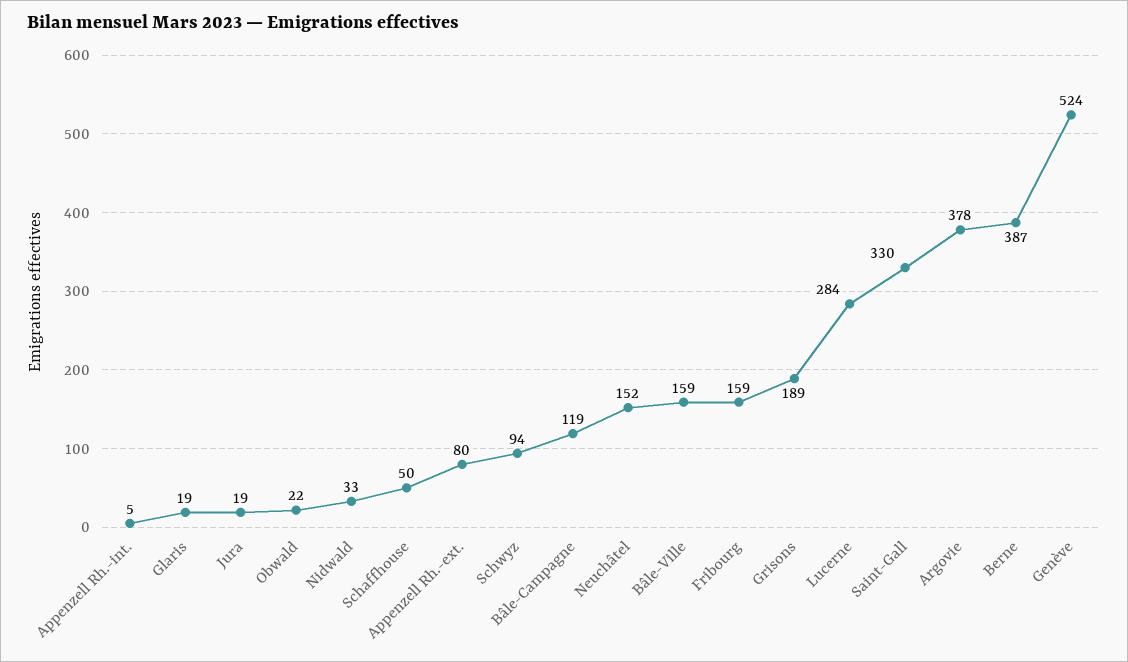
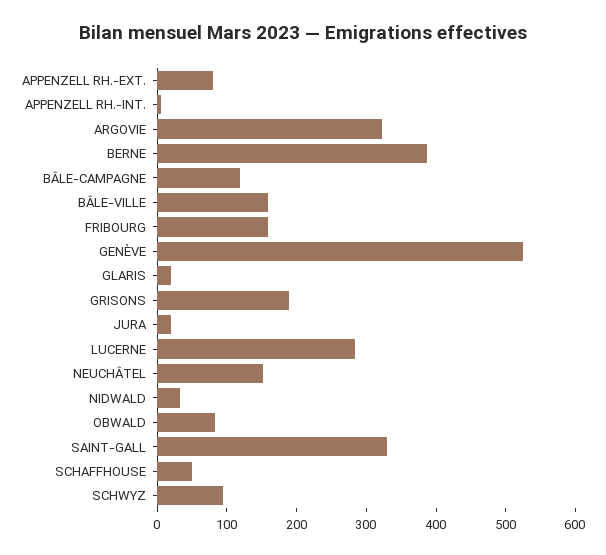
  {
    "Appenzell Rh.-int.": 5,
    "Glaris": 19,
    "Jura": 19,
-   "Obwald": 22,
+   "Obwald": 80,
    "Nidwald": 33,
    "Schaffhouse": 50,
    "Appenzell Rh.-ext.": 80,
    "Schwyz": 94,
    "Bâle-Campagne": 119,
    "Neuchâtel": 152,
    "Bâle-Ville": 159,
    "Fribourg": 159,
    "Grisons": 189,
    "Lucerne": 284,
    "Saint-Gall": 330,
-   "Argovie": 378,
+   "Argovie": 320,
    "Berne": 387,
    "Genève": 524
  }

